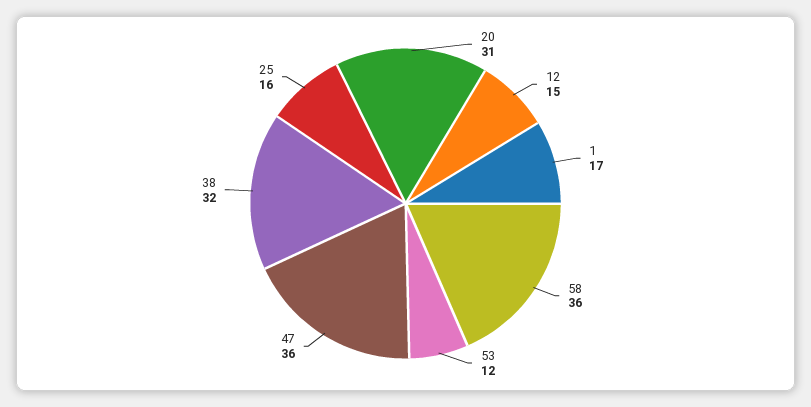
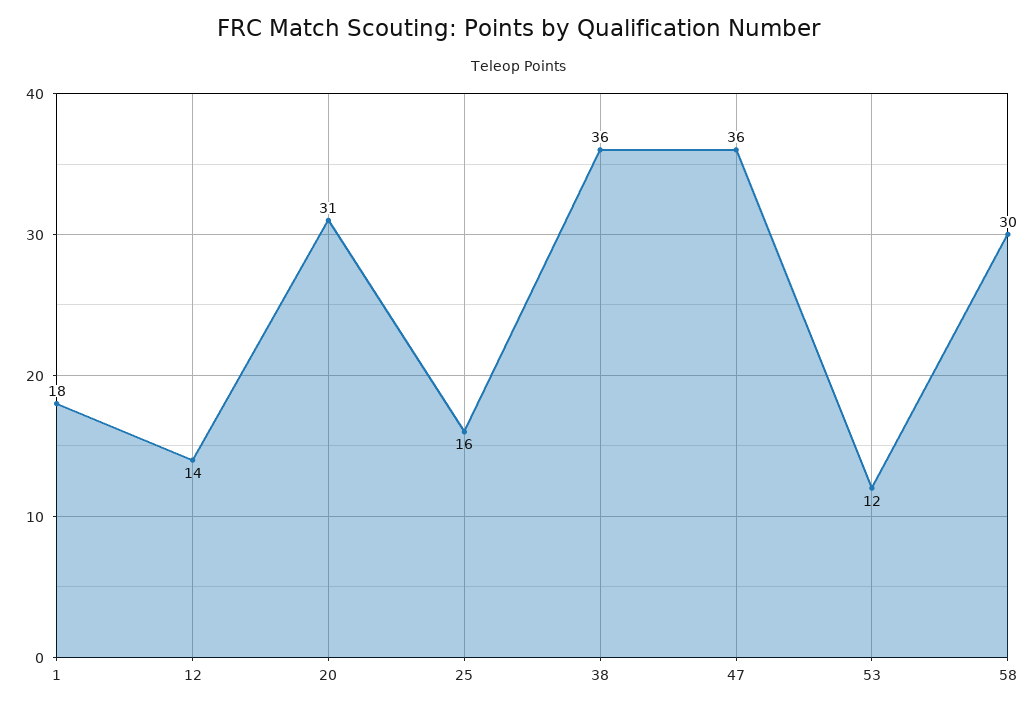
  {
    "20": 31,
-   "12": 15,
+   "12": 14,
-   "1": 17,
+   "1": 18,
-   "58": 36,
+   "58": 30,
    "53": 12,
    "47": 36,
-   "38": 32,
+   "38": 36,
    "25": 16
  }

